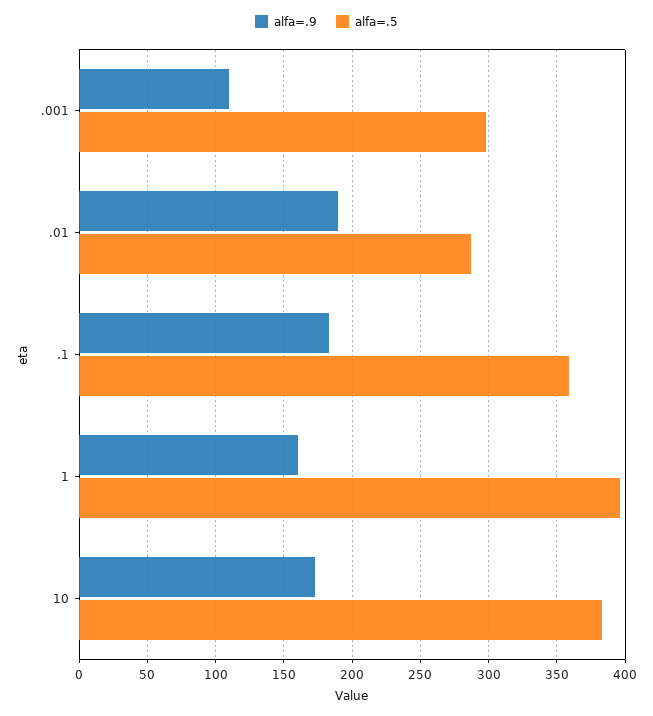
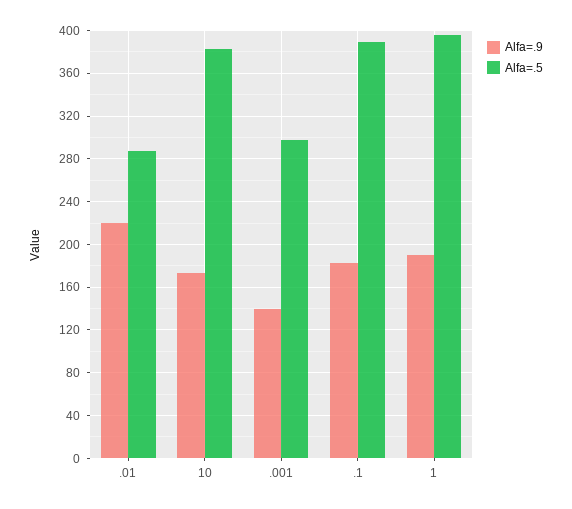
  {
    "alfa=.9": {
-     ".001": 110,
+     ".001": 140,
-     ".01": 190,
+     ".01": 220,
      ".1": 185,
-     "1": 160,
+     "1": 190,
      "10": 175
    },
    "alfa=.5": {
      ".001": 300,
      ".01": 285,
-     ".1": 360,
+     ".1": 390,
      "1": 395,
      "10": 385
    }
  }

